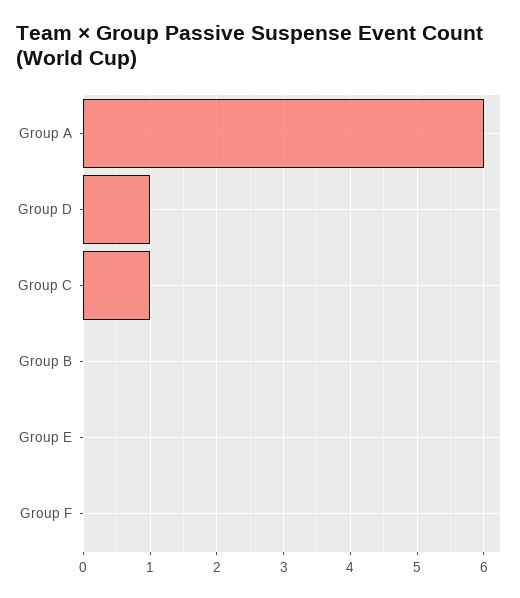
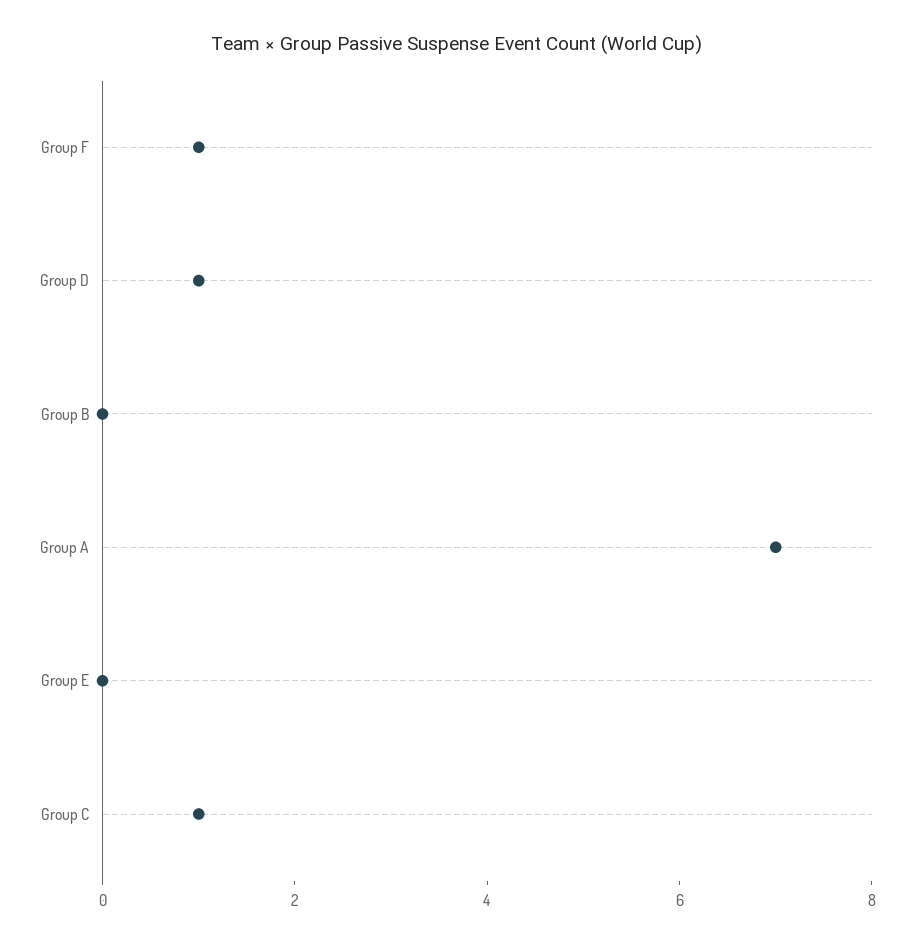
  {
-   "Group A": 6,
+   "Group A": 7,
    "Group D": 1,
    "Group C": 1,
    "Group B": 0,
    "Group E": 0,
-   "Group F": 0
+   "Group F": 1
  }

